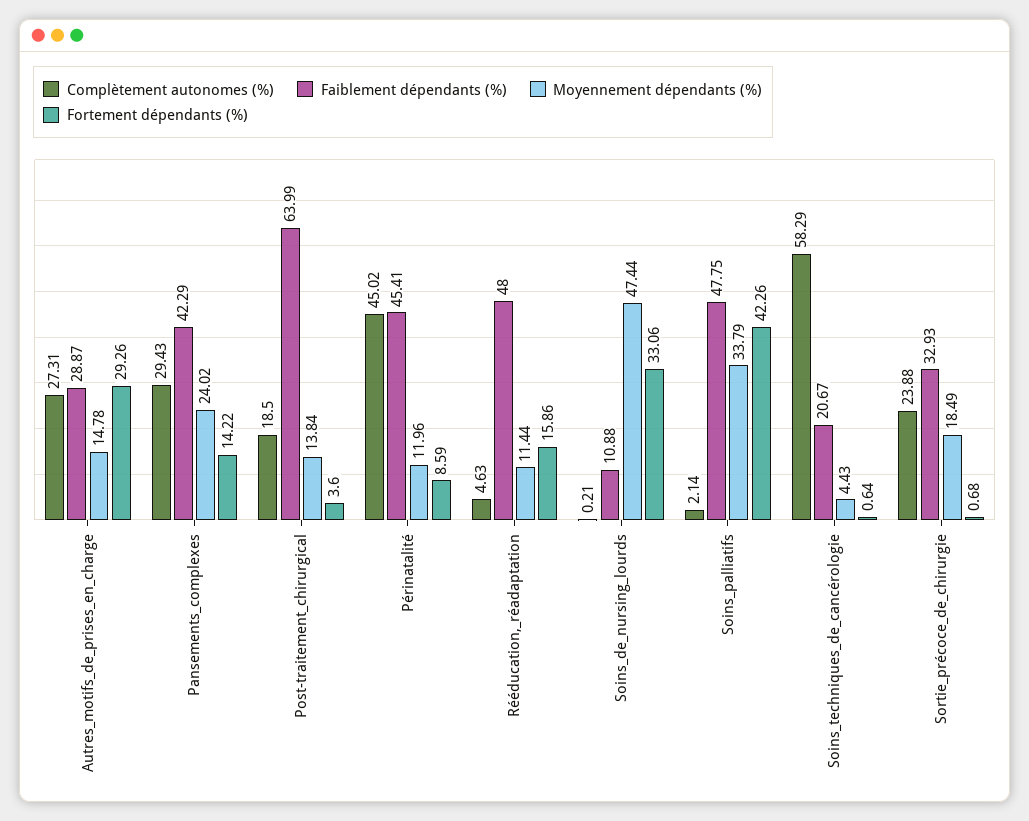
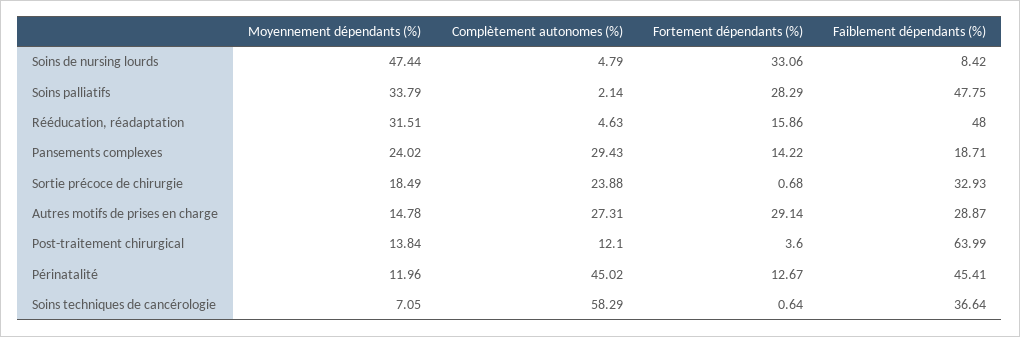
  {
    "Complètement autonomes (%)": {
      "Autres_motifs_de_prises_en_charge": 27.31,
      "Pansements_complexes": 29.43,
-     "Post-traitement_chirurgical": 18.5,
+     "Post-traitement_chirurgical": 12.1,
      "Périnatalité": 45.02,
      "Rééducation,_réadaptation": 4.63,
-     "Soins_de_nursing_lourds": 0.21,
+     "Soins_de_nursing_lourds": 4.79,
      "Soins_palliatifs": 2.14,
      "Soins_techniques_de_cancérologie": 58.29,
      "Sortie_précoce_de_chirurgie": 23.88
    },
    "Faiblement dépendants (%)": {
      "Autres_motifs_de_prises_en_charge": 28.87,
-     "Pansements_complexes": 42.29,
+     "Pansements_complexes": 18.71,
      "Post-traitement_chirurgical": 63.99,
      "Périnatalité": 45.41,
      "Rééducation,_réadaptation": 48,
-     "Soins_de_nursing_lourds": 10.88,
+     "Soins_de_nursing_lourds": 8.42,
      "Soins_palliatifs": 47.75,
-     "Soins_techniques_de_cancérologie": 20.67,
+     "Soins_techniques_de_cancérologie": 36.64,
      "Sortie_précoce_de_chirurgie": 32.93
    },
    "Moyennement dépendants (%)": {
      "Autres_motifs_de_prises_en_charge": 14.78,
      "Pansements_complexes": 24.02,
      "Post-traitement_chirurgical": 13.84,
      "Périnatalité": 11.96,
-     "Rééducation,_réadaptation": 11.44,
+     "Rééducation,_réadaptation": 31.51,
      "Soins_de_nursing_lourds": 47.44,
      "Soins_palliatifs": 33.79,
-     "Soins_techniques_de_cancérologie": 4.43,
+     "Soins_techniques_de_cancérologie": 7.05,
      "Sortie_précoce_de_chirurgie": 18.49
    },
    "Fortement dépendants (%)": {
-     "Autres_motifs_de_prises_en_charge": 29.26,
+     "Autres_motifs_de_prises_en_charge": 29.14,
      "Pansements_complexes": 14.22,
      "Post-traitement_chirurgical": 3.6,
-     "Périnatalité": 8.59,
+     "Périnatalité": 12.67,
      "Rééducation,_réadaptation": 15.86,
      "Soins_de_nursing_lourds": 33.06,
-     "Soins_palliatifs": 42.26,
+     "Soins_palliatifs": 28.29,
      "Soins_techniques_de_cancérologie": 0.64,
      "Sortie_précoce_de_chirurgie": 0.68
    }
  }

